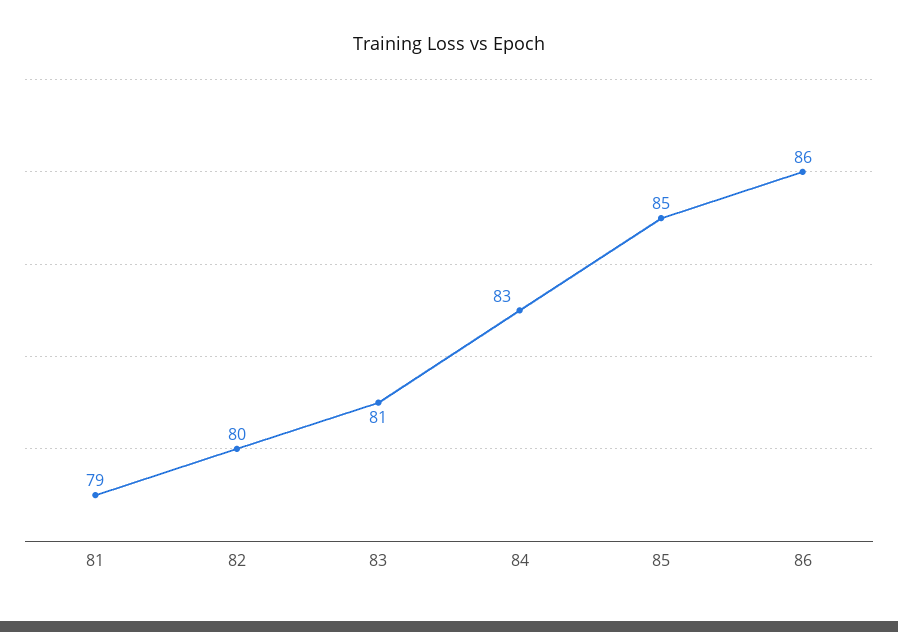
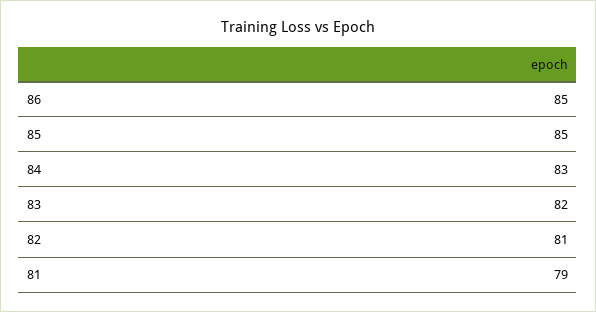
  {
    "81": 79,
-   "82": 80,
+   "82": 81,
-   "83": 81,
+   "83": 82,
    "84": 83,
    "85": 85,
-   "86": 86
+   "86": 85
  }

